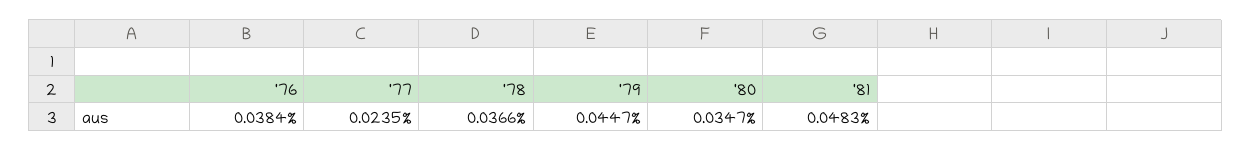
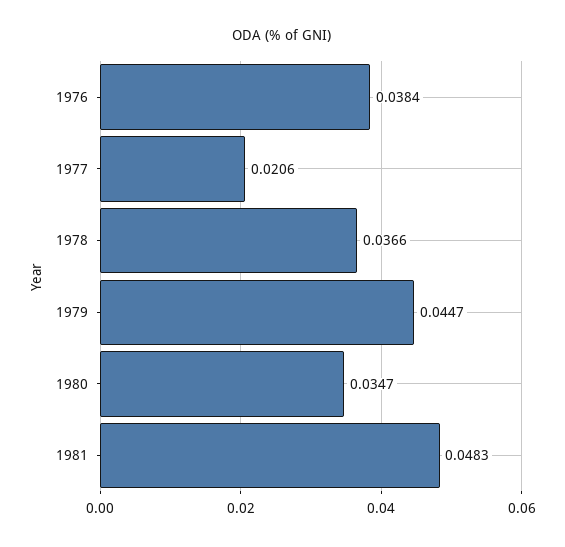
  {
    "'76": 0.0384,
-   "'77": 0.0235,
+   "'77": 0.0206,
    "'78": 0.0366,
    "'79": 0.0447,
    "'80": 0.0347,
    "'81": 0.0483
  }

